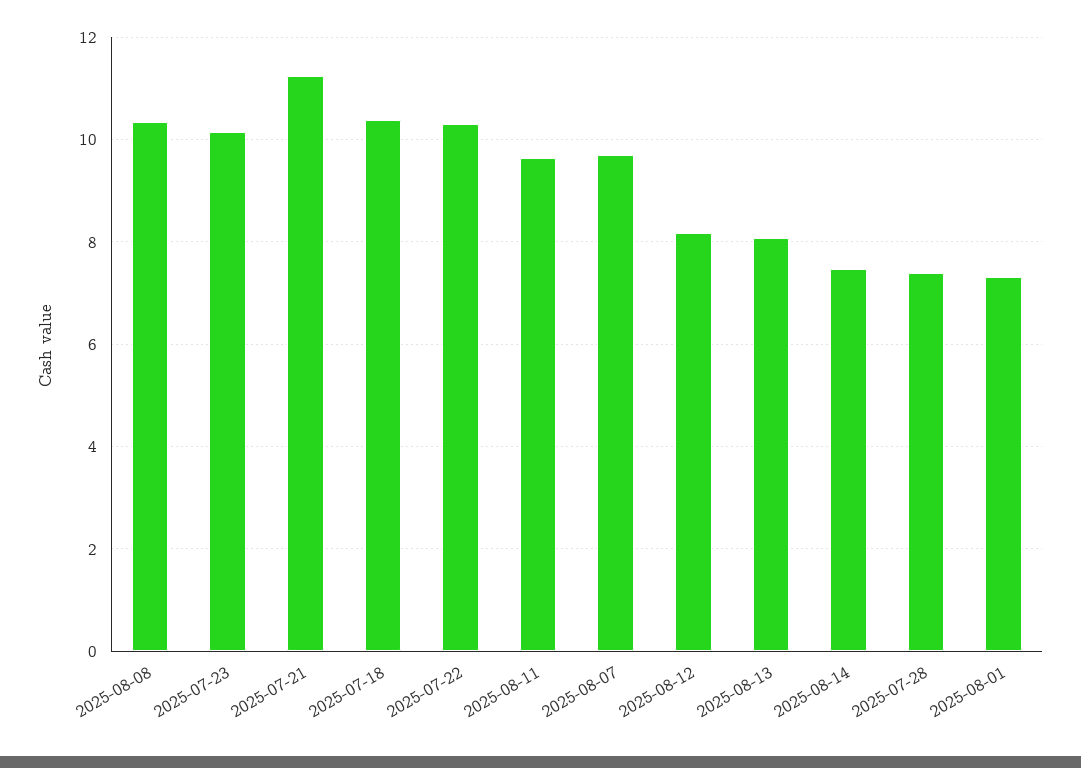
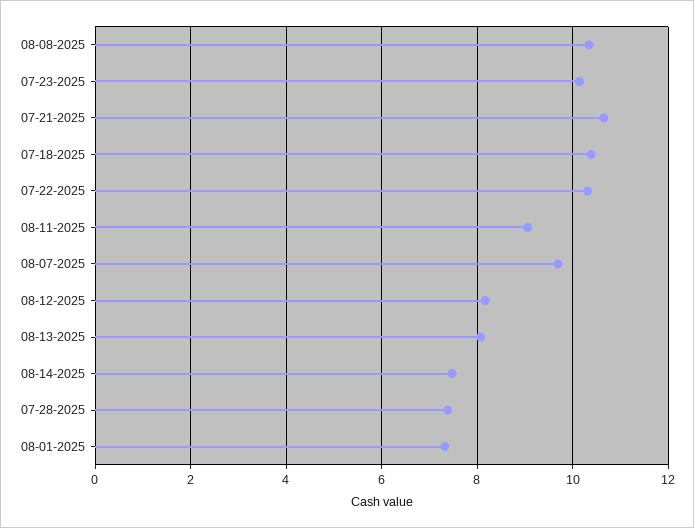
  {
    "2025-08-08": 10.4,
    "2025-07-23": 10.2,
-   "2025-07-21": 11.2,
+   "2025-07-21": 10.6,
    "2025-07-18": 10.4,
    "2025-07-22": 10.4,
-   "2025-08-11": 9.6,
+   "2025-08-11": 9,
    "2025-08-07": 9.6,
    "2025-08-12": 8.2,
    "2025-08-13": 8,
    "2025-08-14": 7.4,
    "2025-07-28": 7.4,
    "2025-08-01": 7.4
  }

